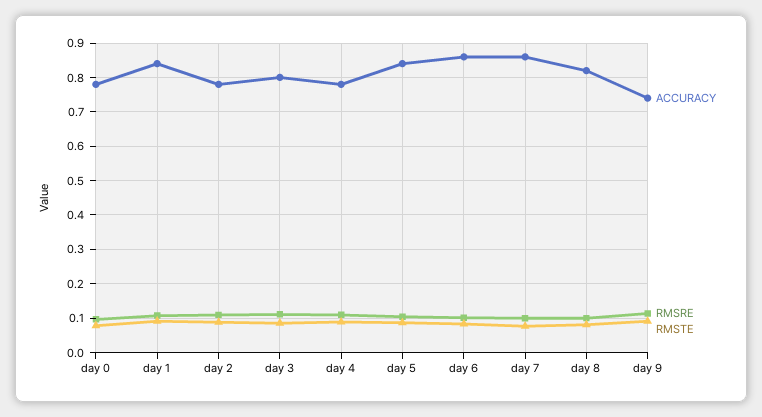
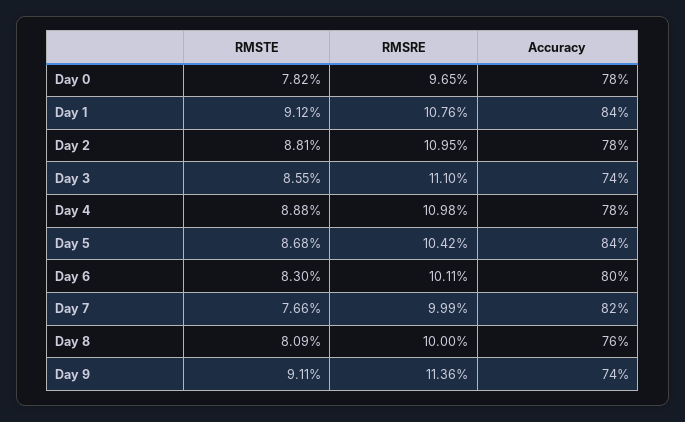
  {
    "ACCURACY": {
      "day 0": 0.78,
      "day 1": 0.84,
      "day 2": 0.78,
-     "day 3": 0.8,
+     "day 3": 0.74,
      "day 4": 0.78,
      "day 5": 0.84,
-     "day 6": 0.86,
+     "day 6": 0.8,
-     "day 7": 0.86,
+     "day 7": 0.82,
-     "day 8": 0.82,
+     "day 8": 0.76,
      "day 9": 0.74
    },
    "RMSRE": {
      "day 0": 0.0965,
      "day 1": 0.1076,
      "day 2": 0.1095,
      "day 3": 0.111,
      "day 4": 0.1098,
      "day 5": 0.1042,
      "day 6": 0.1011,
      "day 7": 0.0999,
      "day 8": 0.1,
      "day 9": 0.1136
    },
    "RMSTE": {
      "day 0": 0.0782,
      "day 1": 0.0912,
      "day 2": 0.0881,
      "day 3": 0.0855,
      "day 4": 0.0888,
      "day 5": 0.0868,
      "day 6": 0.083,
      "day 7": 0.0766,
      "day 8": 0.0809,
      "day 9": 0.0911
    }
  }

